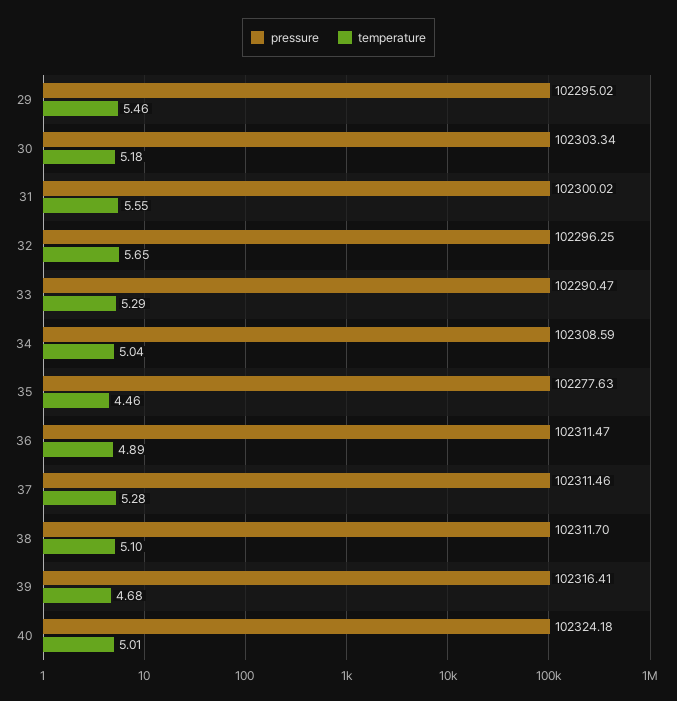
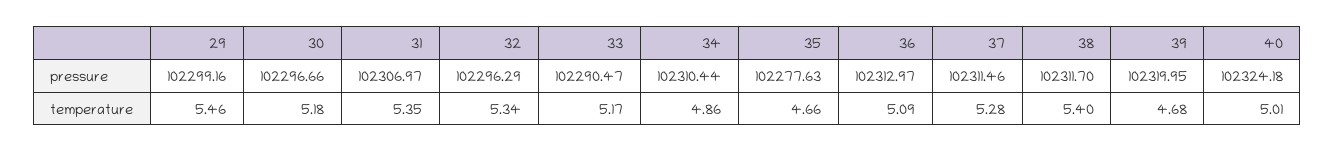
  {
    "pressure": {
-     "29": 102295.02,
+     "29": 102299.16,
-     "30": 102303.34,
+     "30": 102296.66,
-     "31": 102300.02,
+     "31": 102306.97,
-     "32": 102296.25,
+     "32": 102296.29,
      "33": 102290.47,
-     "34": 102308.59,
+     "34": 102310.44,
      "35": 102277.63,
-     "36": 102311.47,
+     "36": 102312.97,
      "37": 102311.46,
      "38": 102311.7,
-     "39": 102316.41,
+     "39": 102319.95,
      "40": 102324.18
    },
    "temperature": {
      "29": 5.46,
      "30": 5.18,
-     "31": 5.55,
+     "31": 5.35,
-     "32": 5.65,
+     "32": 5.34,
-     "33": 5.29,
+     "33": 5.17,
-     "34": 5.04,
+     "34": 4.86,
-     "35": 4.46,
+     "35": 4.66,
-     "36": 4.89,
+     "36": 5.09,
      "37": 5.28,
-     "38": 5.1,
+     "38": 5.4,
      "39": 4.68,
      "40": 5.01
    }
  }

